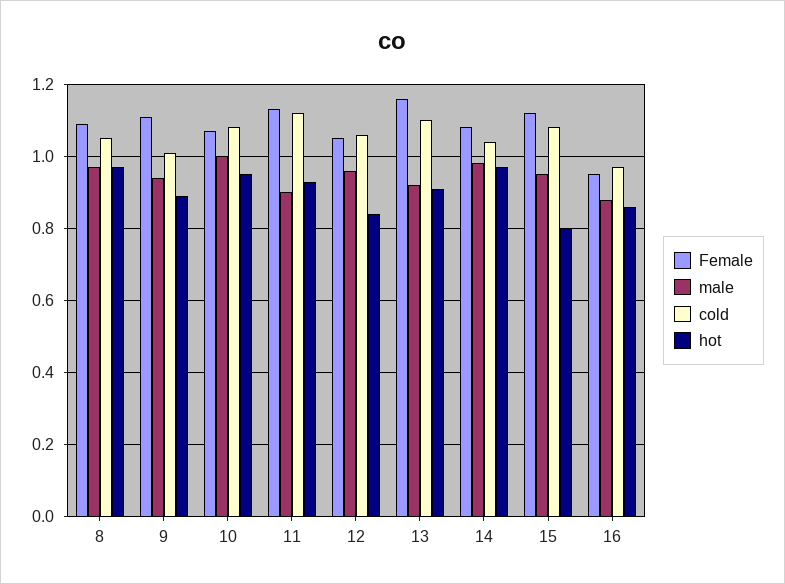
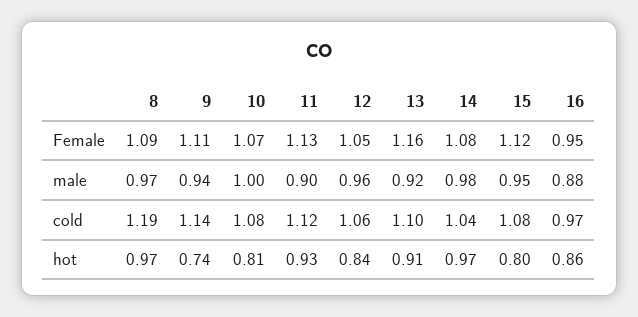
  {
    "Female": {
      "8": 1.09,
      "9": 1.11,
      "10": 1.07,
      "11": 1.13,
      "12": 1.05,
      "13": 1.16,
      "14": 1.08,
      "15": 1.12,
      "16": 0.95
    },
    "male": {
      "8": 0.97,
      "9": 0.94,
      "10": 1,
      "11": 0.9,
      "12": 0.96,
      "13": 0.92,
      "14": 0.98,
      "15": 0.95,
      "16": 0.88
    },
    "cold": {
-     "8": 1.05,
+     "8": 1.19,
-     "9": 1,
+     "9": 1.14,
      "10": 1.08,
      "11": 1.12,
      "12": 1.06,
      "13": 1.1,
      "14": 1.04,
      "15": 1.08,
      "16": 0.97
    },
    "hot": {
      "8": 0.97,
-     "9": 0.9,
+     "9": 0.74,
-     "10": 0.95,
+     "10": 0.81,
      "11": 0.93,
      "12": 0.84,
      "13": 0.91,
      "14": 0.97,
      "15": 0.8,
      "16": 0.86
    }
  }

